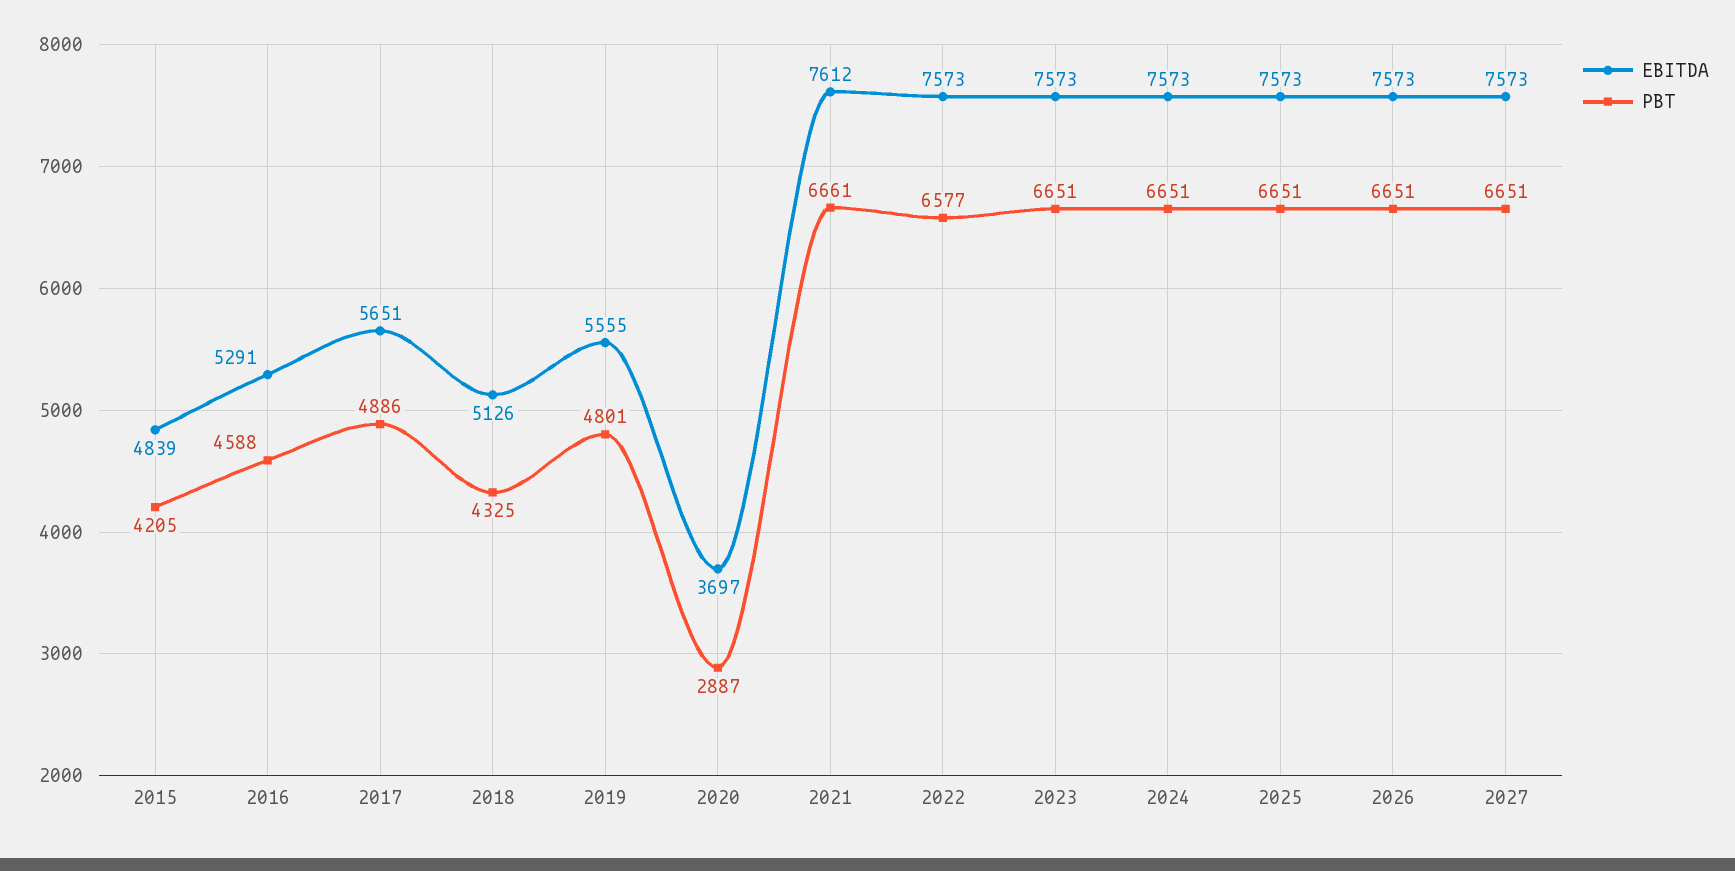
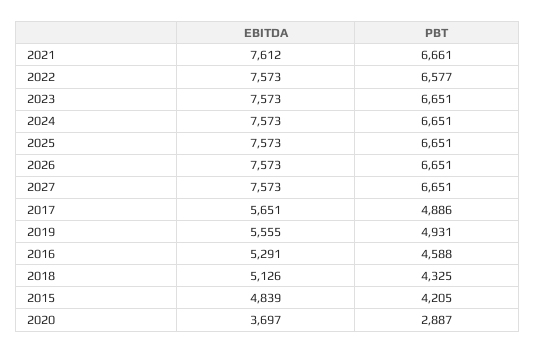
  {
    "EBITDA": {
      "2015": 4839,
      "2016": 5291,
      "2017": 5651,
      "2018": 5126,
      "2019": 5555,
      "2020": 3697,
      "2021": 7612,
      "2022": 7573,
      "2023": 7573,
      "2024": 7573,
      "2025": 7573,
      "2026": 7573,
      "2027": 7573
    },
    "PBT": {
      "2015": 4205,
      "2016": 4588,
      "2017": 4886,
      "2018": 4325,
-     "2019": 4801,
+     "2019": 4931,
      "2020": 2887,
      "2021": 6661,
      "2022": 6577,
      "2023": 6651,
      "2024": 6651,
      "2025": 6651,
      "2026": 6651,
      "2027": 6651
    }
  }

